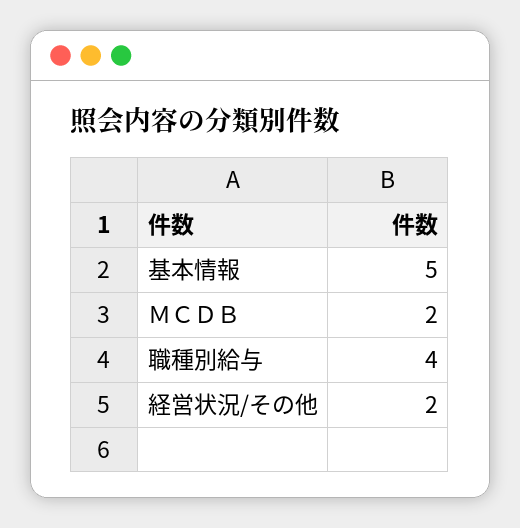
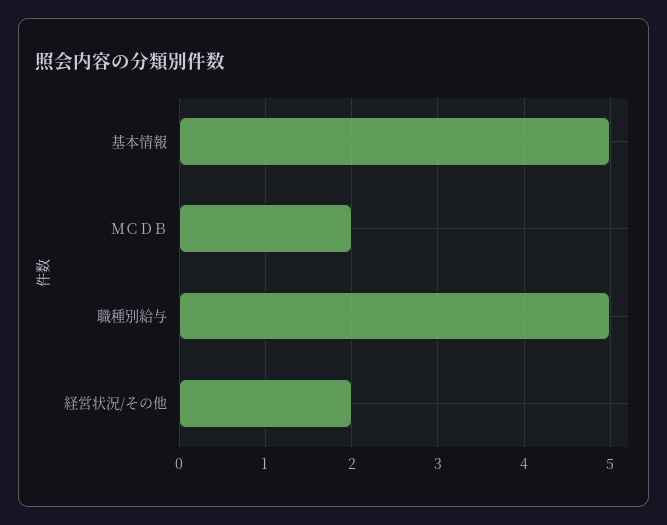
  {
    "基本情報": 5,
    "ＭＣＤＢ": 2,
-   "職種別給与": 4,
+   "職種別給与": 5,
    "経営状況/その他": 2
  }

